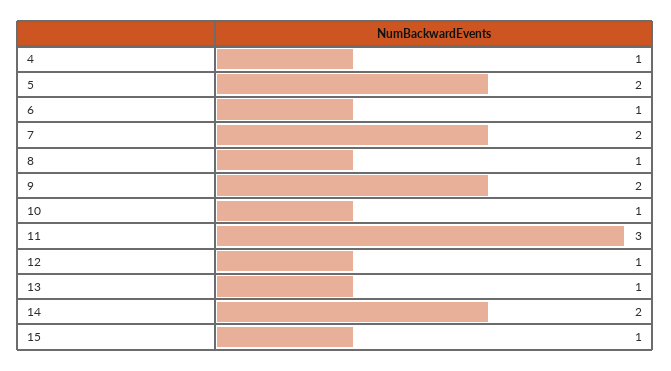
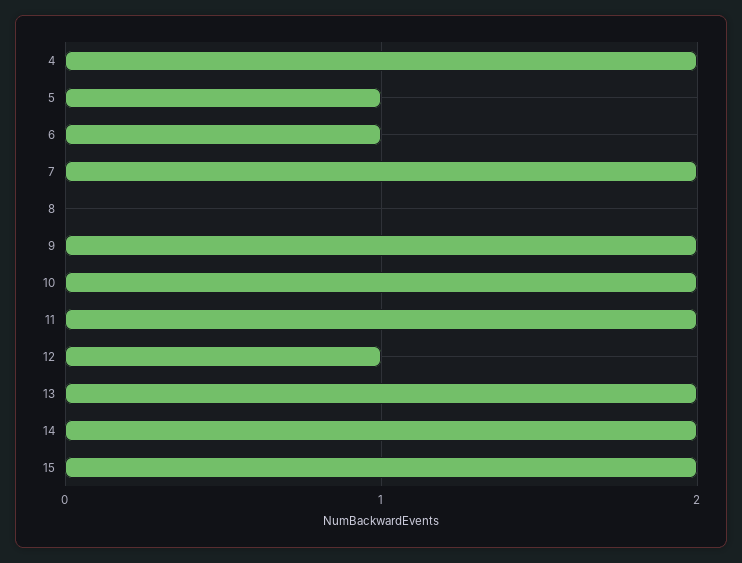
  {
-   "4": 1,
+   "4": 2,
-   "5": 2,
+   "5": 1,
    "6": 1,
    "7": 2,
-   "8": 1,
+   "8": 0,
    "9": 2,
-   "10": 1,
+   "10": 2,
-   "11": 3,
+   "11": 2,
    "12": 1,
-   "13": 1,
+   "13": 2,
    "14": 2,
-   "15": 1
+   "15": 2
  }

